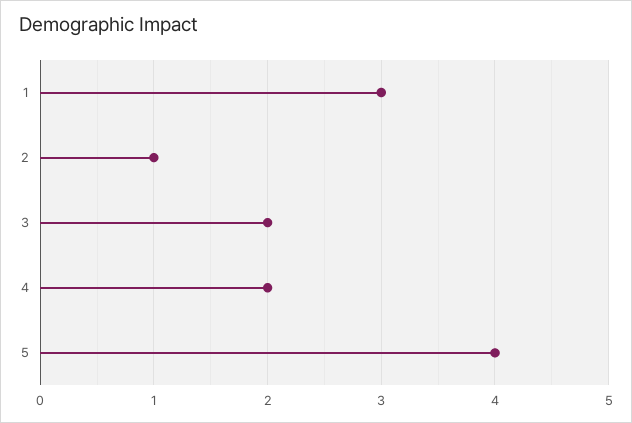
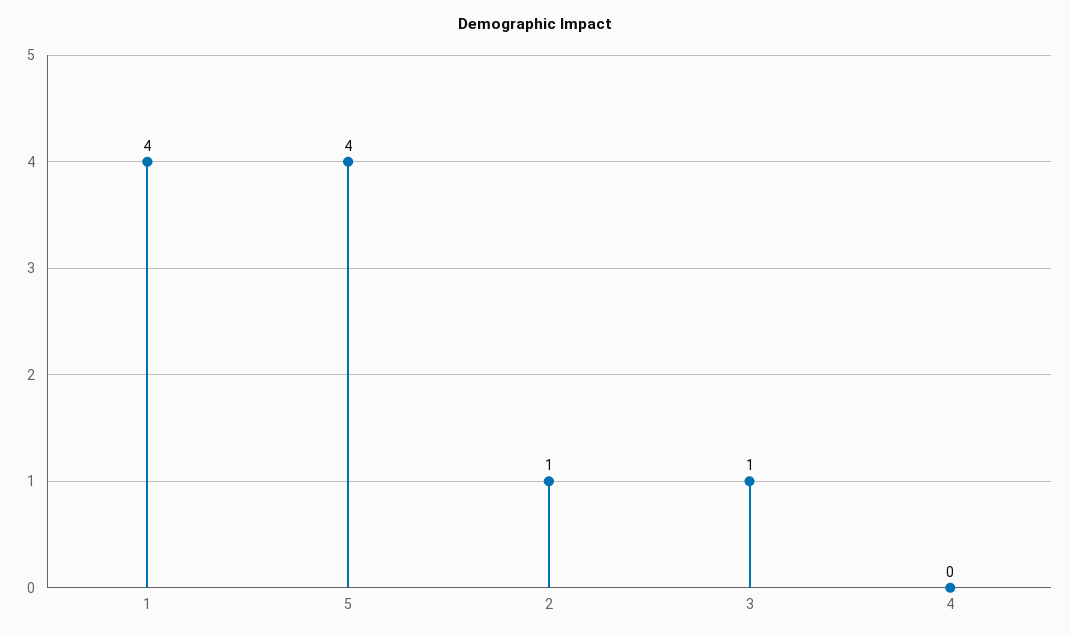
  {
-   "1": 3,
+   "1": 4,
    "2": 1,
-   "3": 2,
+   "3": 1,
-   "4": 2,
+   "4": 0,
    "5": 4
  }

